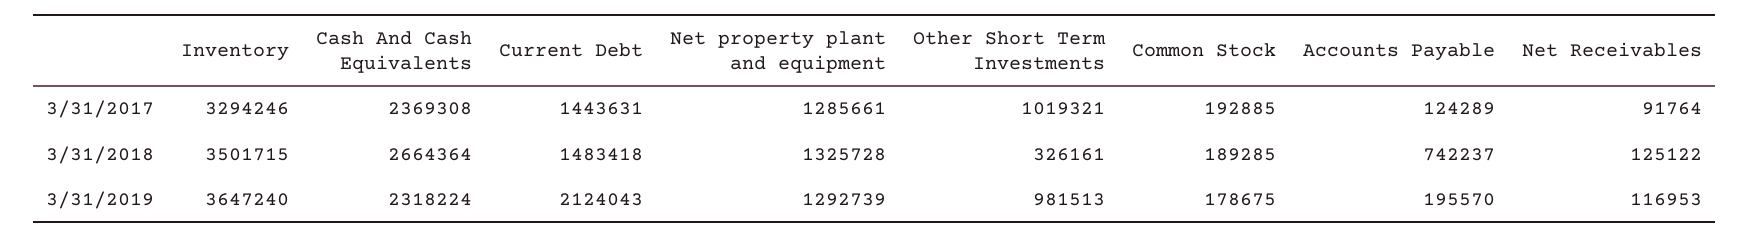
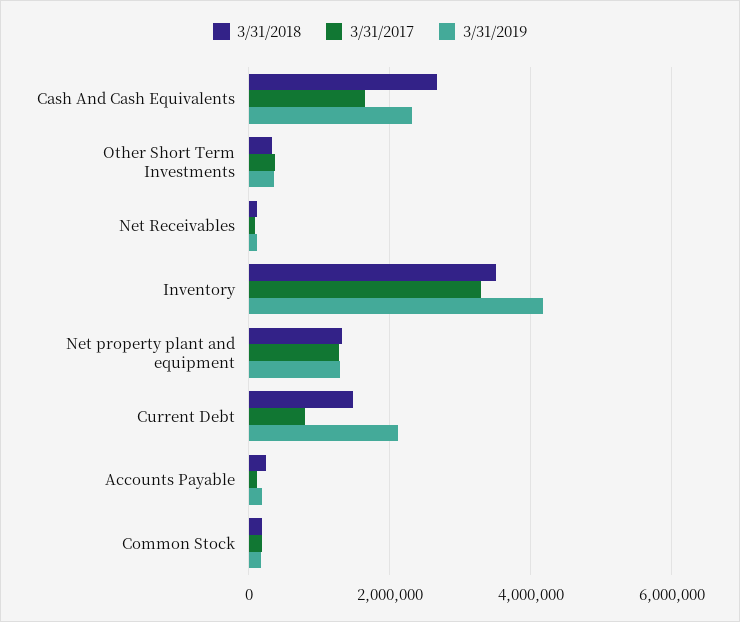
  {
    "3/31/2017": {
      "Inventory": 3294246,
-     "Cash And Cash Equivalents": 2369308,
+     "Cash And Cash Equivalents": 1600000,
-     "Current Debt": 1443631,
+     "Current Debt": 800000,
      "Net property plant and equipment": 1285661,
-     "Other Short Term Investments": 1019321,
+     "Other Short Term Investments": 400000,
      "Common Stock": 192885,
      "Accounts Payable": 124289,
      "Net Receivables": 91764
    },
    "3/31/2018": {
      "Inventory": 3501715,
      "Cash And Cash Equivalents": 2664364,
      "Current Debt": 1483418,
      "Net property plant and equipment": 1325728,
      "Other Short Term Investments": 326161,
      "Common Stock": 189285,
-     "Accounts Payable": 742237,
+     "Accounts Payable": 200000,
      "Net Receivables": 125122
    },
    "3/31/2019": {
-     "Inventory": 3647240,
+     "Inventory": 4200000,
      "Cash And Cash Equivalents": 2318224,
      "Current Debt": 2124043,
      "Net property plant and equipment": 1292739,
-     "Other Short Term Investments": 981513,
+     "Other Short Term Investments": 400000,
      "Common Stock": 178675,
      "Accounts Payable": 195570,
      "Net Receivables": 116953
    }
  }

